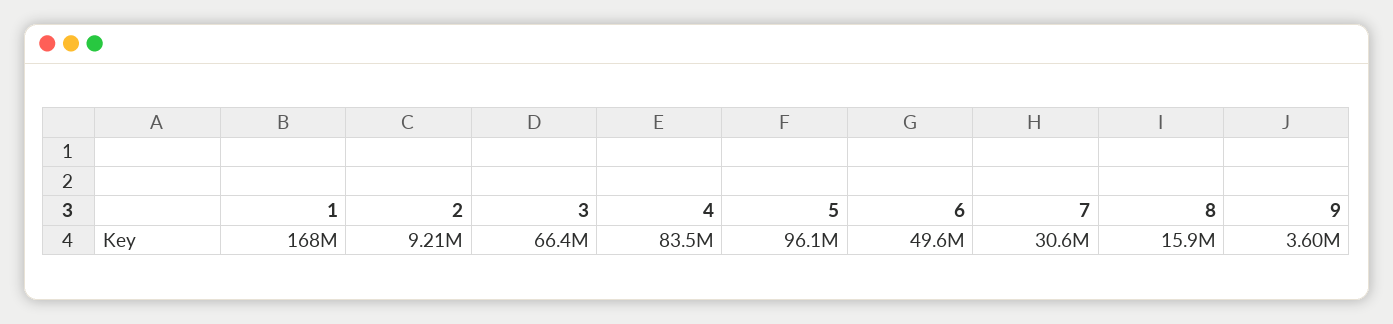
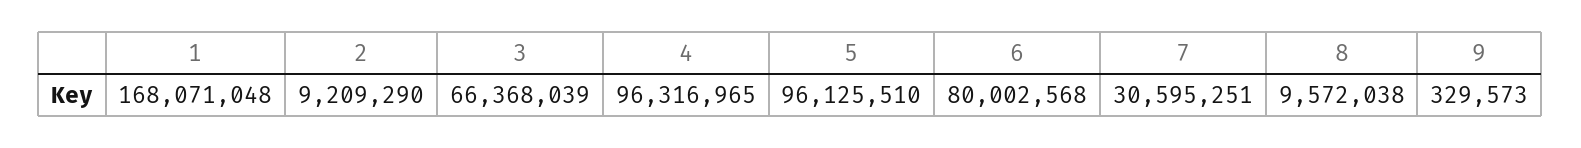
  {
    "1": 168071048,
    "2": 9209290,
    "3": 66368039,
-   "4": 83500000,
+   "4": 96316965,
    "5": 96125510,
-   "6": 49600000,
+   "6": 80002568,
    "7": 30595251,
-   "8": 15900000,
+   "8": 9572038,
-   "9": 3600000
+   "9": 329573
  }

